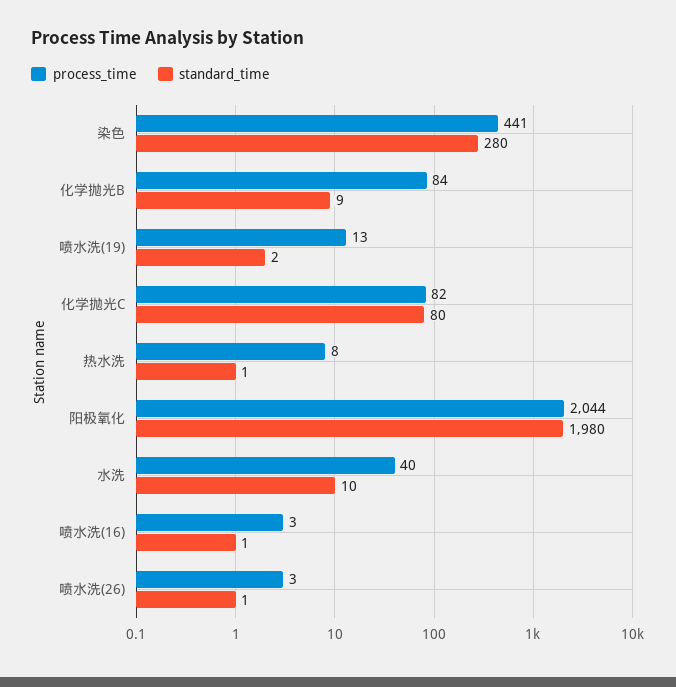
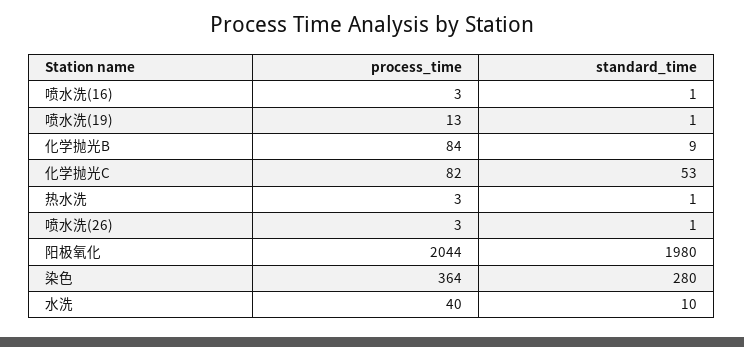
  {
    "process_time": {
-     "染色": 441,
+     "染色": 364,
      "化学抛光B": 84,
      "喷水洗(19)": 13,
      "化学抛光C": 82,
-     "热水洗": 8,
+     "热水洗": 3,
      "阳极氧化": 2044,
      "水洗": 40,
      "喷水洗(16)": 3,
      "喷水洗(26)": 3
    },
    "standard_time": {
      "染色": 280,
      "化学抛光B": 9,
-     "喷水洗(19)": 2,
+     "喷水洗(19)": 1,
-     "化学抛光C": 80,
+     "化学抛光C": 53,
      "热水洗": 1,
      "阳极氧化": 1980,
      "水洗": 10,
      "喷水洗(16)": 1,
      "喷水洗(26)": 1
    }
  }

